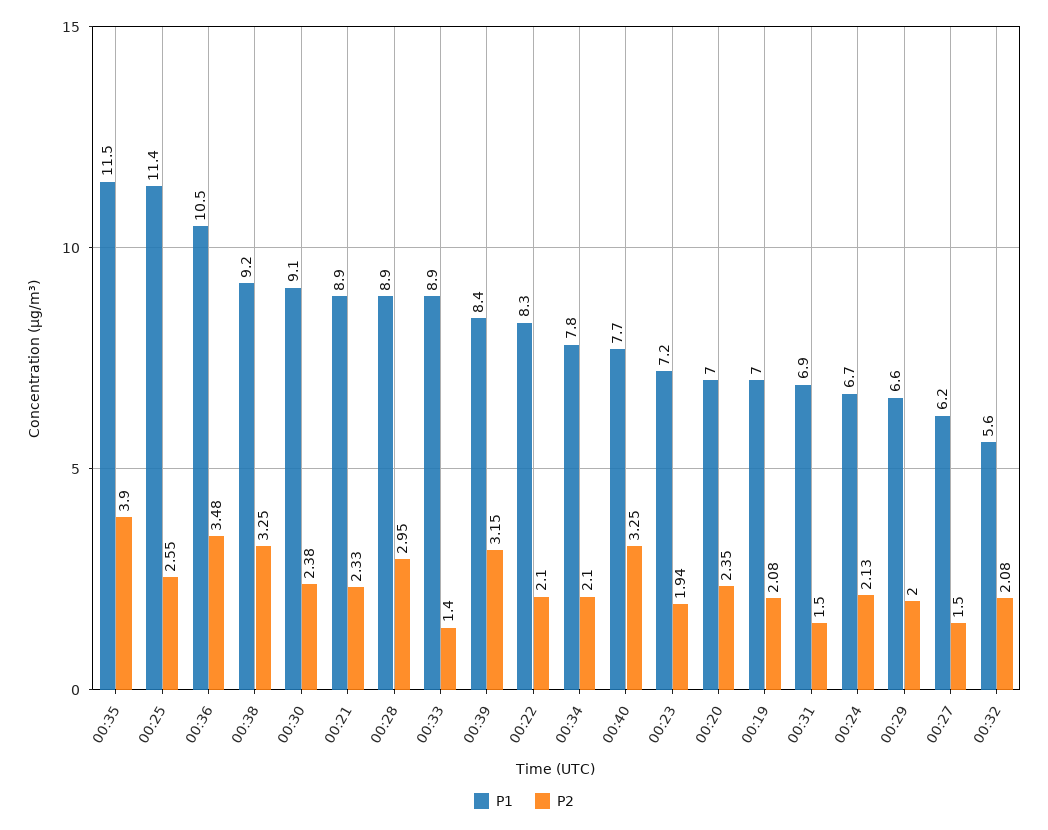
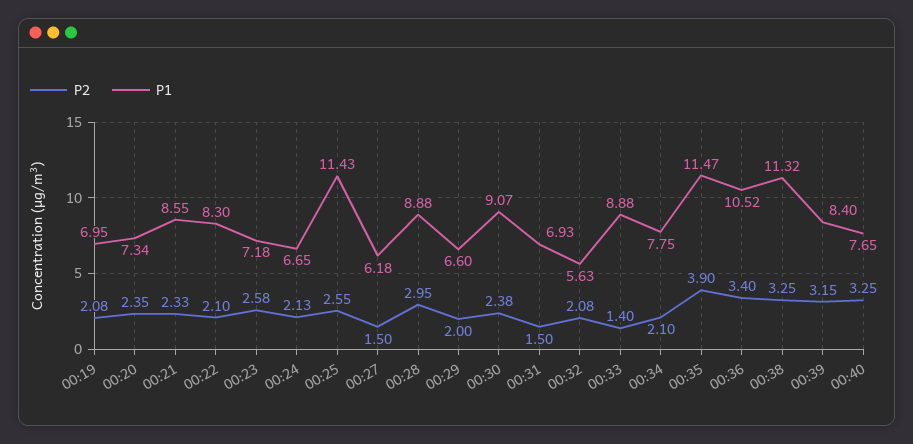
  {
    "P1": {
      "00:35": 11.47,
      "00:25": 11.43,
      "00:36": 10.52,
-     "00:38": 9.2,
+     "00:38": 11.32,
      "00:30": 9.07,
-     "00:21": 8.9,
+     "00:21": 8.55,
      "00:28": 8.88,
      "00:33": 8.88,
      "00:39": 8.4,
      "00:22": 8.3,
      "00:34": 7.75,
      "00:40": 7.65,
      "00:23": 7.18,
-     "00:20": 7,
+     "00:20": 7.34,
      "00:19": 6.95,
      "00:31": 6.93,
      "00:24": 6.65,
      "00:29": 6.6,
      "00:27": 6.18,
      "00:32": 5.63
    },
    "P2": {
      "00:35": 3.9,
      "00:25": 2.55,
-     "00:36": 3.48,
+     "00:36": 3.4,
      "00:38": 3.25,
      "00:30": 2.38,
      "00:21": 2.33,
      "00:28": 2.95,
      "00:33": 1.4,
      "00:39": 3.15,
      "00:22": 2.1,
      "00:34": 2.1,
      "00:40": 3.25,
-     "00:23": 1.94,
+     "00:23": 2.58,
      "00:20": 2.35,
      "00:19": 2.08,
      "00:31": 1.5,
      "00:24": 2.13,
      "00:29": 2,
      "00:27": 1.5,
      "00:32": 2.08
    }
  }

